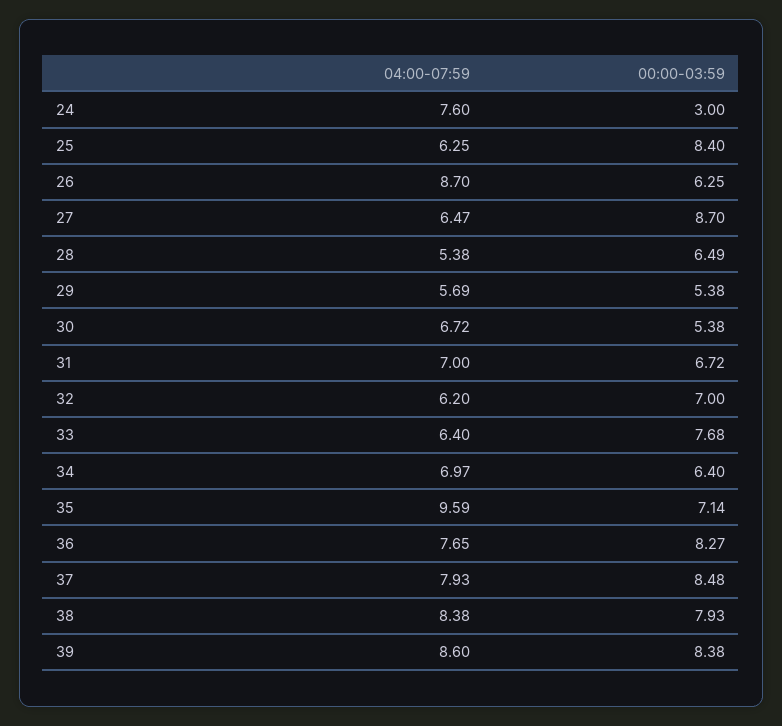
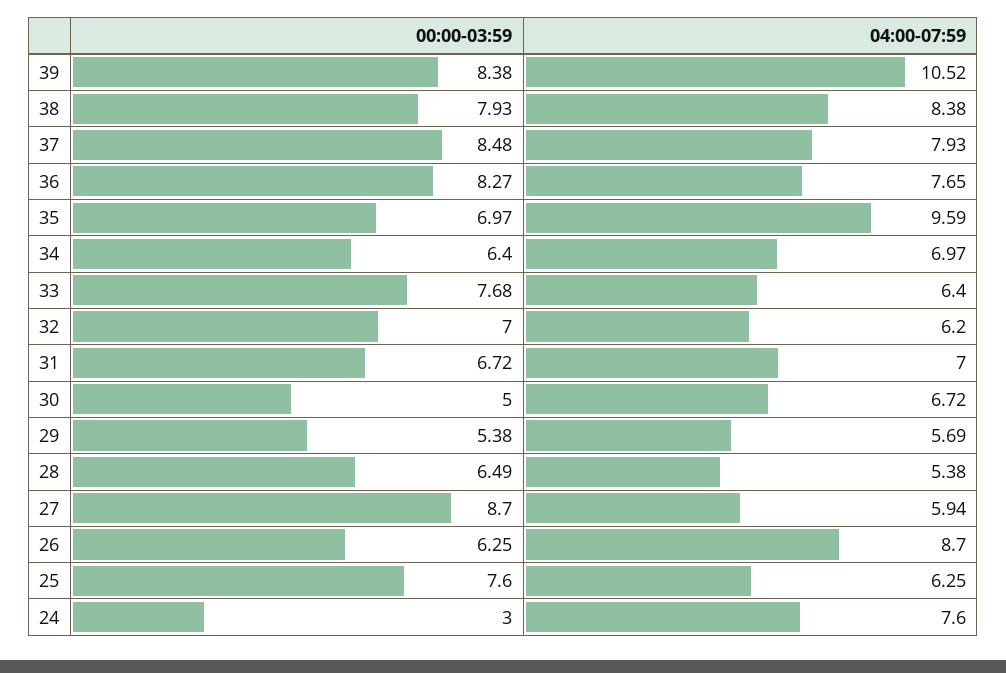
  {
    "04:00-07:59": {
      "24": 7.6,
      "25": 6.25,
      "26": 8.7,
-     "27": 6.47,
+     "27": 5.94,
      "28": 5.38,
      "29": 5.69,
      "30": 6.72,
      "31": 7,
      "32": 6.2,
      "33": 6.4,
      "34": 6.97,
      "35": 9.59,
      "36": 7.65,
      "37": 7.93,
      "38": 8.38,
-     "39": 8.6
+     "39": 10.52
    },
    "00:00-03:59": {
      "24": 3,
-     "25": 8.4,
+     "25": 7.6,
      "26": 6.25,
      "27": 8.7,
      "28": 6.49,
      "29": 5.38,
-     "30": 5.38,
+     "30": 5,
      "31": 6.72,
      "32": 7,
      "33": 7.68,
      "34": 6.4,
-     "35": 7.14,
+     "35": 6.97,
      "36": 8.27,
      "37": 8.48,
      "38": 7.93,
      "39": 8.38
    }
  }

